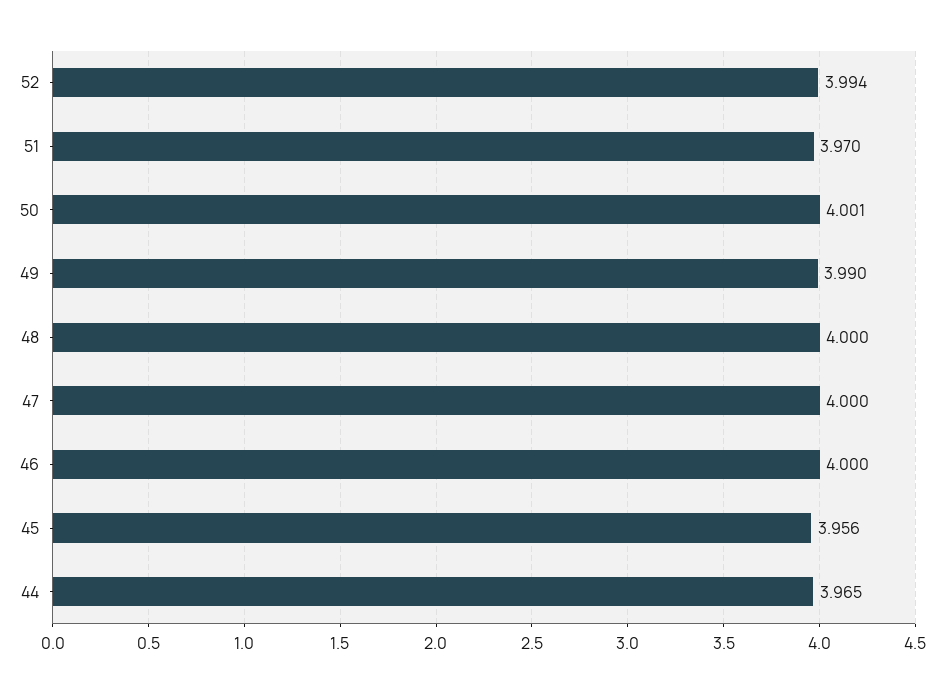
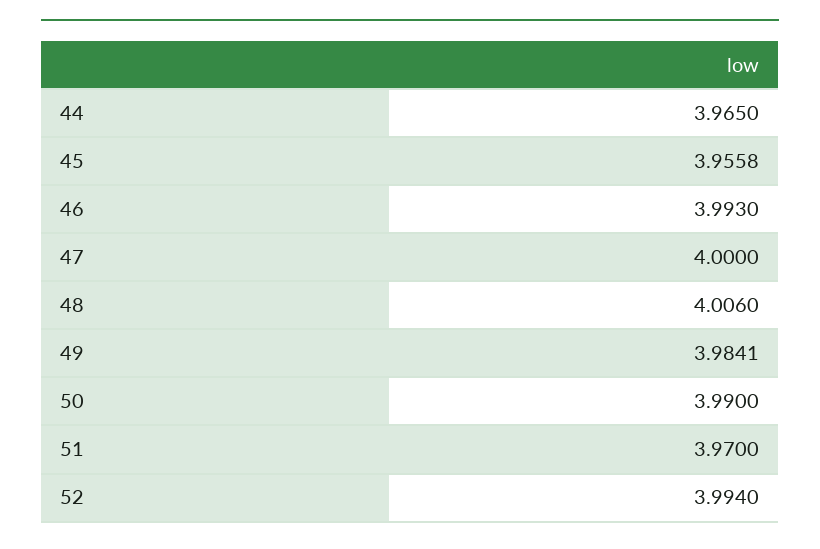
  {
    "52": 3.994,
    "51": 3.97,
-   "50": 4.001,
+   "50": 3.99,
-   "49": 3.99,
+   "49": 3.9841,
-   "48": 4,
+   "48": 4.006,
    "47": 4,
-   "46": 4,
+   "46": 3.993,
    "45": 3.9558,
    "44": 3.965
  }

